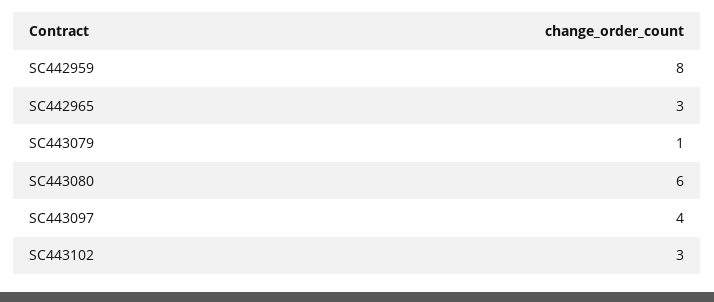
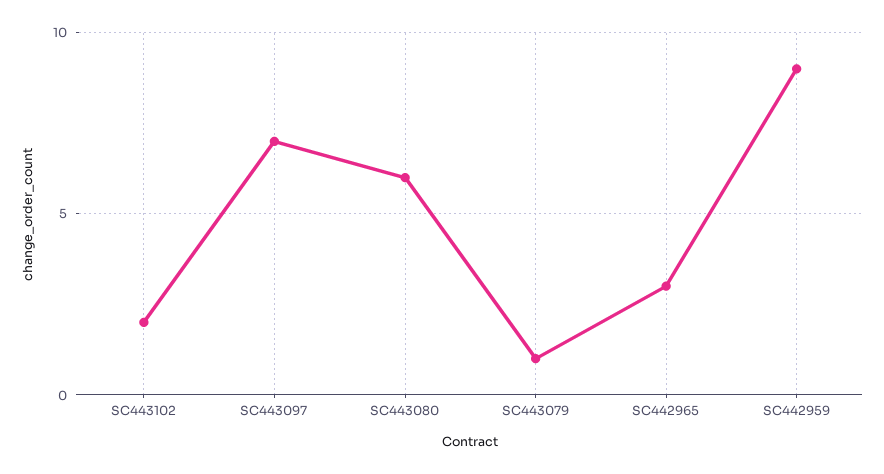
  {
-   "SC442959": 8,
+   "SC442959": 9,
    "SC442965": 3,
    "SC443079": 1,
    "SC443080": 6,
-   "SC443097": 4,
+   "SC443097": 7,
-   "SC443102": 3
+   "SC443102": 2
  }

